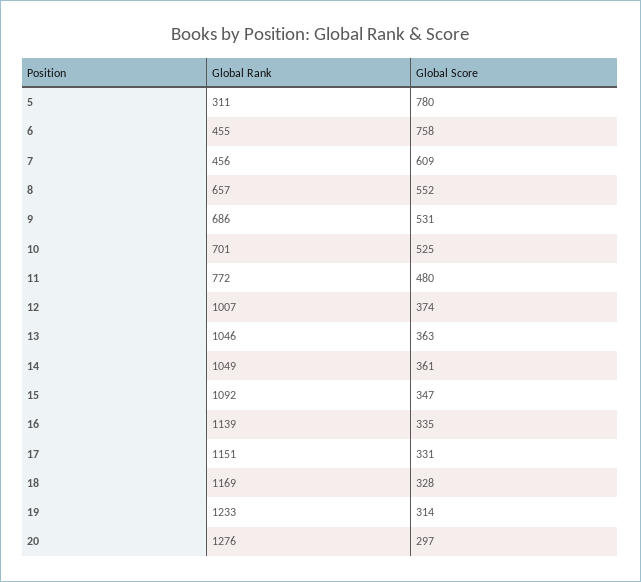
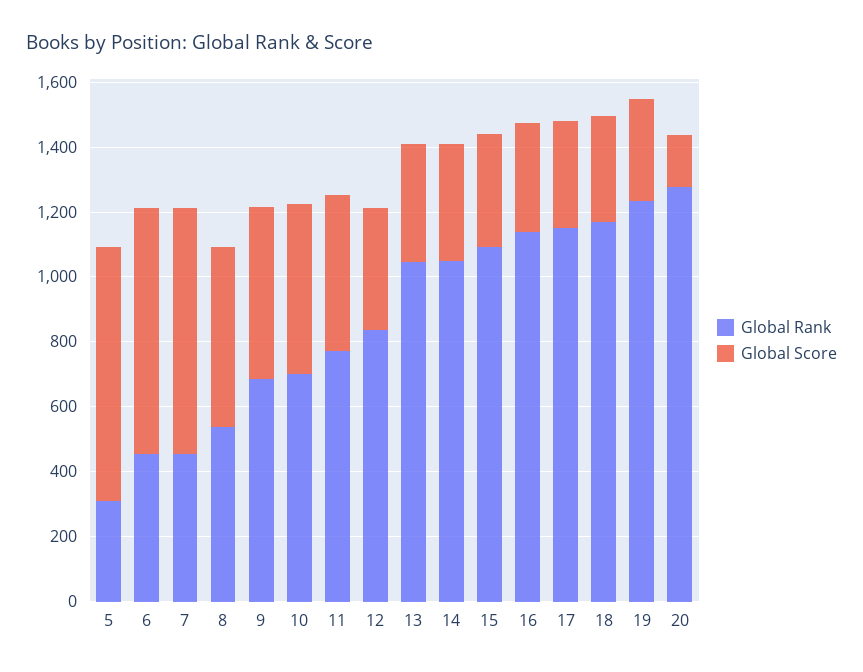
  {
    "Global Rank": {
      "5": 311,
      "6": 455,
      "7": 456,
-     "8": 657,
+     "8": 550,
      "9": 686,
      "10": 701,
      "11": 772,
-     "12": 1007,
+     "12": 850,
      "13": 1046,
      "14": 1049,
      "15": 1092,
      "16": 1139,
      "17": 1151,
      "18": 1169,
      "19": 1233,
      "20": 1276
    },
    "Global Score": {
      "5": 780,
      "6": 758,
-     "7": 609,
+     "7": 750,
      "8": 552,
      "9": 531,
      "10": 525,
      "11": 480,
      "12": 374,
      "13": 363,
      "14": 361,
      "15": 347,
      "16": 335,
      "17": 331,
      "18": 328,
      "19": 314,
-     "20": 297
+     "20": 150
    }
  }

